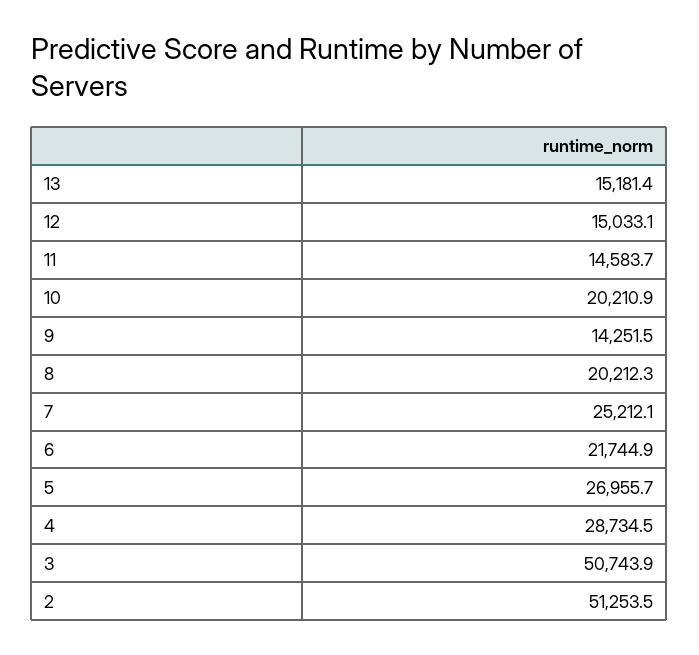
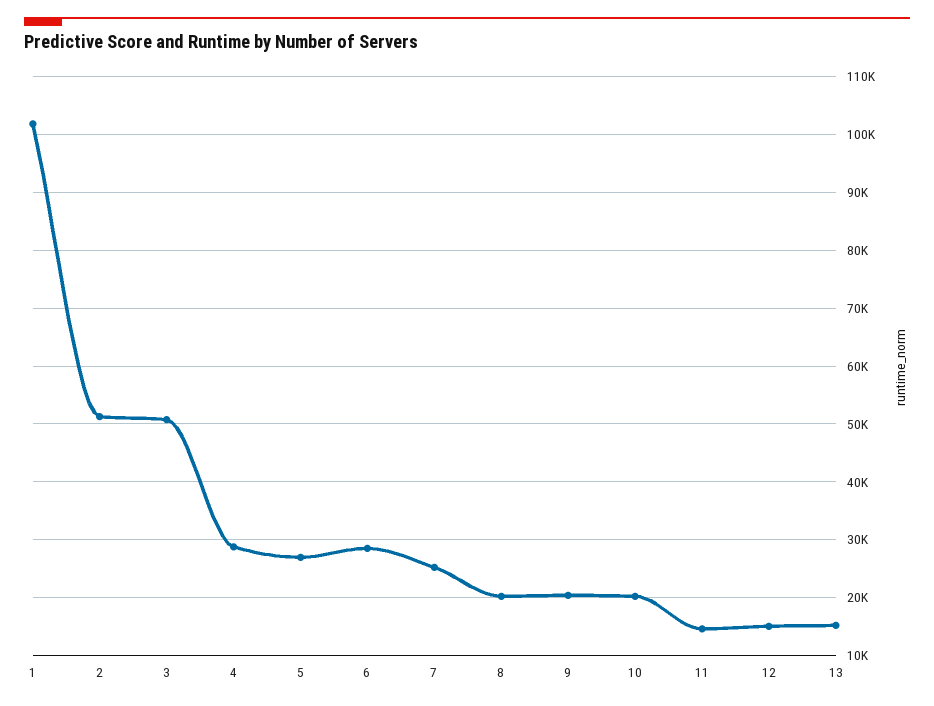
  {
    "13": 15181.4,
    "12": 15033.1,
    "11": 14583.7,
    "10": 20210.9,
-   "9": 14251.5,
+   "9": 20000,
    "8": 20212.3,
    "7": 25212.1,
-   "6": 21744.9,
+   "6": 28000,
    "5": 26955.7,
    "4": 28734.5,
    "3": 50743.9,
-   "2": 51253.5
+   "2": 51253.5,
+   "1": 102000
  }

